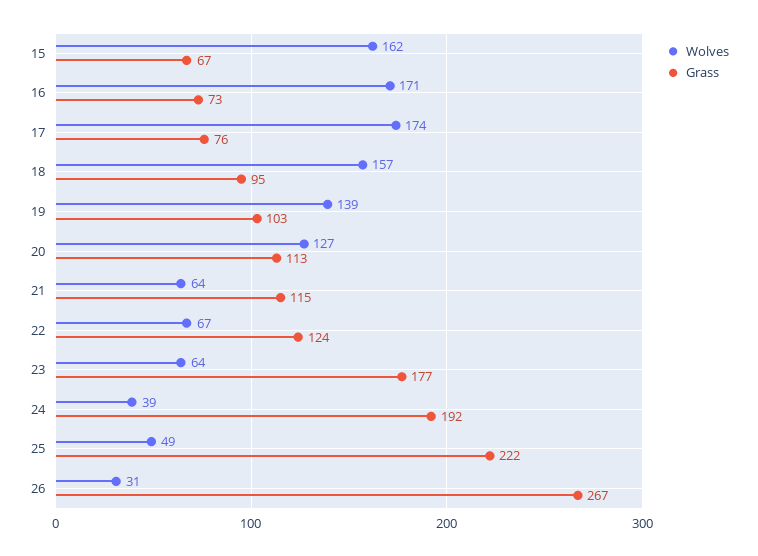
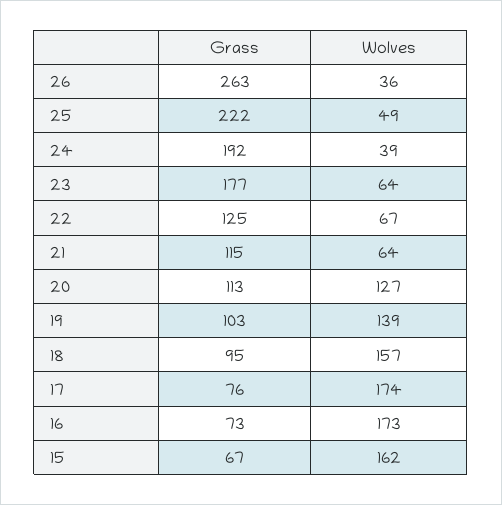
  {
    "Wolves": {
      "15": 162,
-     "16": 171,
+     "16": 173,
      "17": 174,
      "18": 157,
      "19": 139,
      "20": 127,
      "21": 64,
      "22": 67,
      "23": 64,
      "24": 39,
      "25": 49,
-     "26": 31
+     "26": 36
    },
    "Grass": {
      "15": 67,
      "16": 73,
      "17": 76,
      "18": 95,
      "19": 103,
      "20": 113,
      "21": 115,
-     "22": 124,
+     "22": 125,
      "23": 177,
      "24": 192,
      "25": 222,
-     "26": 267
+     "26": 263
    }
  }

